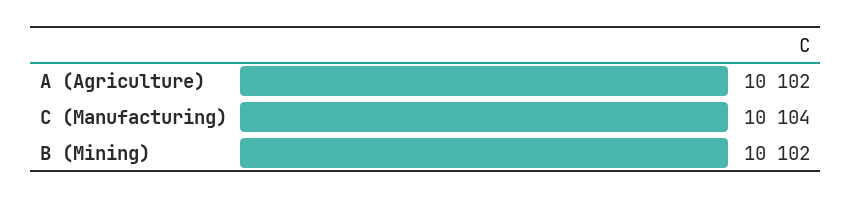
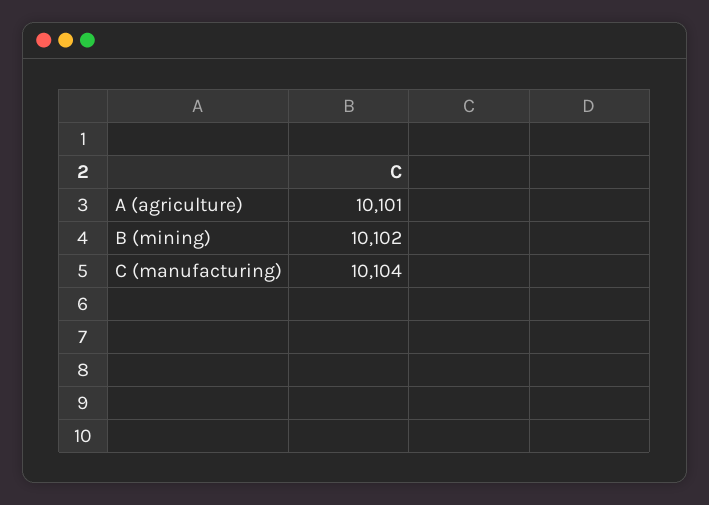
  {
-   "A (Agriculture)": 10102,
+   "A (Agriculture)": 10101,
    "C (Manufacturing)": 10104,
    "B (Mining)": 10102
  }

